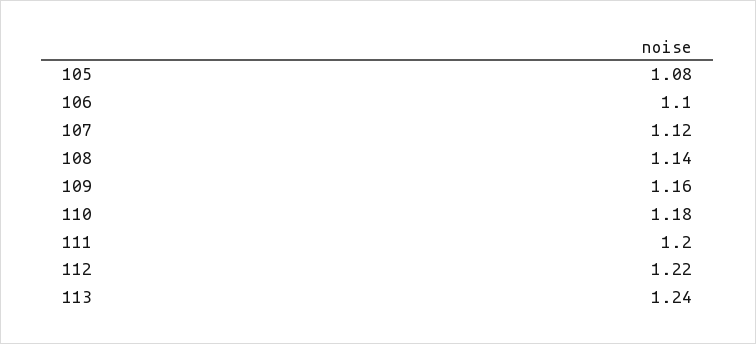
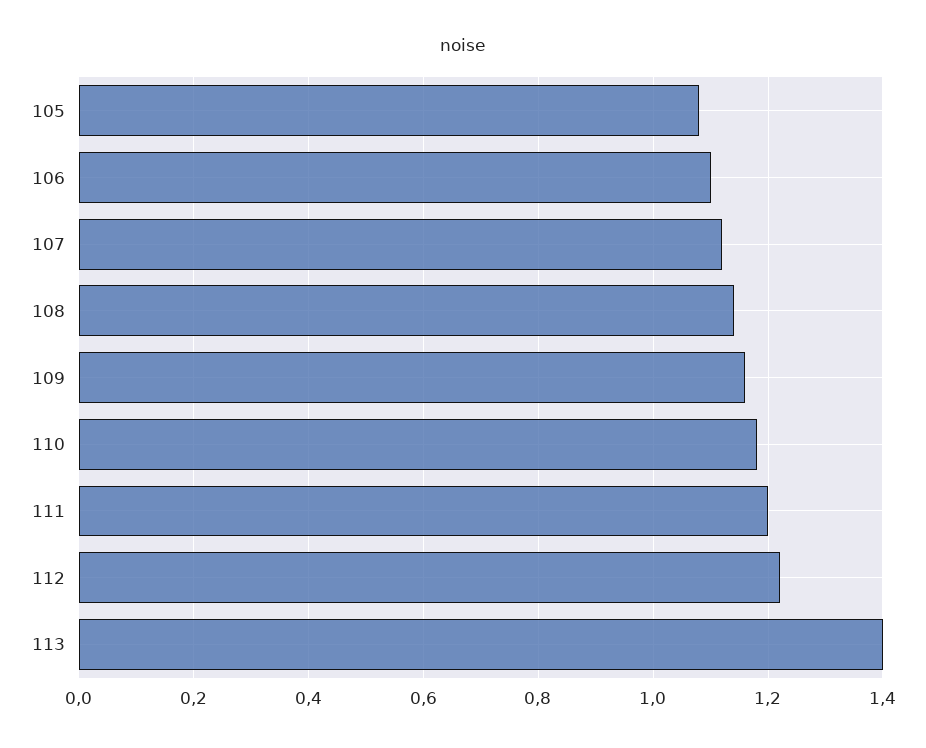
  {
    "105": 1.08,
    "106": 1.1,
    "107": 1.12,
    "108": 1.14,
    "109": 1.16,
    "110": 1.18,
    "111": 1.2,
    "112": 1.22,
-   "113": 1.24
+   "113": 1.4
  }

